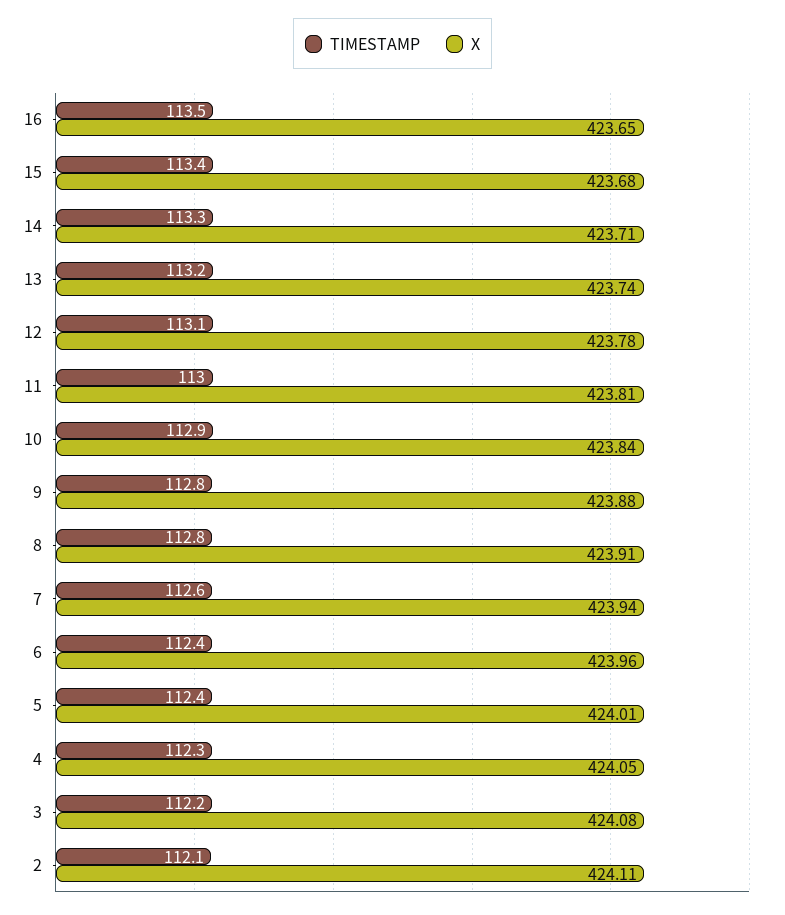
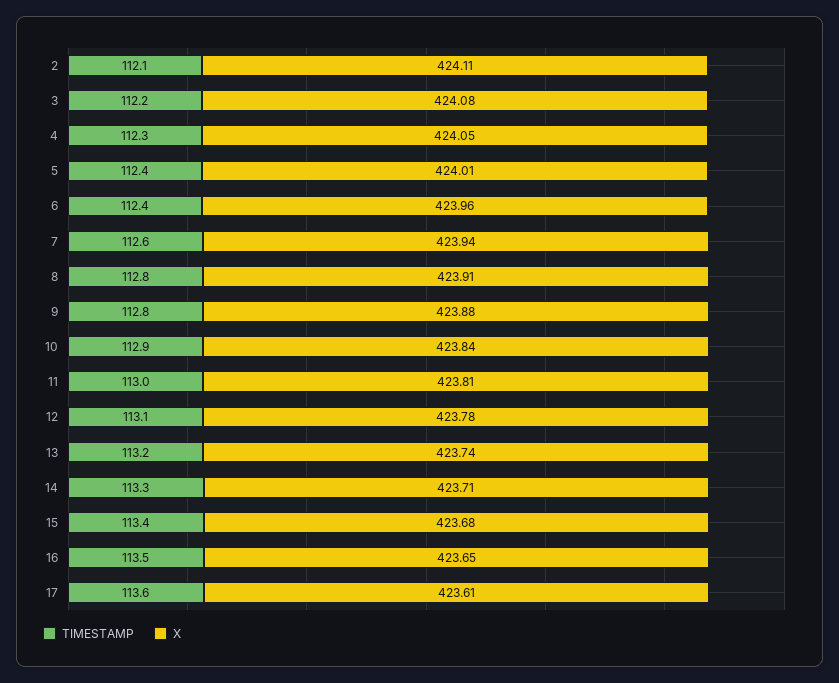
  {
    "TIMESTAMP": {
      "16": 113.5,
      "15": 113.4,
      "14": 113.3,
      "13": 113.2,
      "12": 113.1,
      "11": 113,
      "10": 112.9,
      "9": 112.8,
      "8": 112.8,
      "7": 112.6,
      "6": 112.4,
      "5": 112.4,
      "4": 112.3,
      "3": 112.2,
-     "2": 112.1
+     "2": 112.1,
+     "17": 113.6
    },
    "X": {
      "16": 423.65,
      "15": 423.68,
      "14": 423.71,
      "13": 423.74,
      "12": 423.78,
      "11": 423.81,
      "10": 423.84,
      "9": 423.88,
      "8": 423.91,
      "7": 423.94,
      "6": 423.96,
      "5": 424.01,
      "4": 424.05,
      "3": 424.08,
-     "2": 424.11
+     "2": 424.11,
+     "17": 423.61
    }
  }

